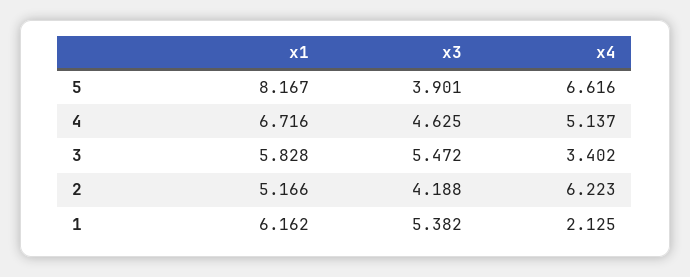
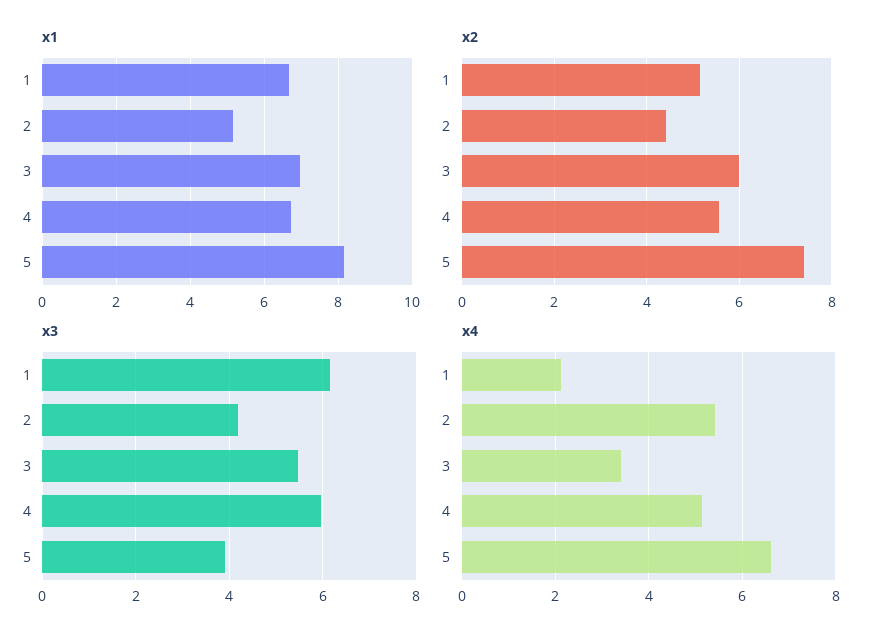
  {
    "x1": {
      "5": 8.167,
      "4": 6.716,
-     "3": 5.828,
+     "3": 7,
      "2": 5.166,
-     "1": 6.162
+     "1": 6.6
    },
    "x3": {
      "5": 3.901,
-     "4": 4.625,
+     "4": 6,
      "3": 5.472,
      "2": 4.188,
-     "1": 5.382
+     "1": 6.2
    },
    "x4": {
      "5": 6.616,
      "4": 5.137,
      "3": 3.402,
-     "2": 6.223,
+     "2": 5.4,
      "1": 2.125
-   }
+   },
+   "x2": {
+     "1": 5.2,
+     "2": 4.4,
+     "3": 6,
+     "4": 5.6,
+     "5": 7.4
+   }
  }

